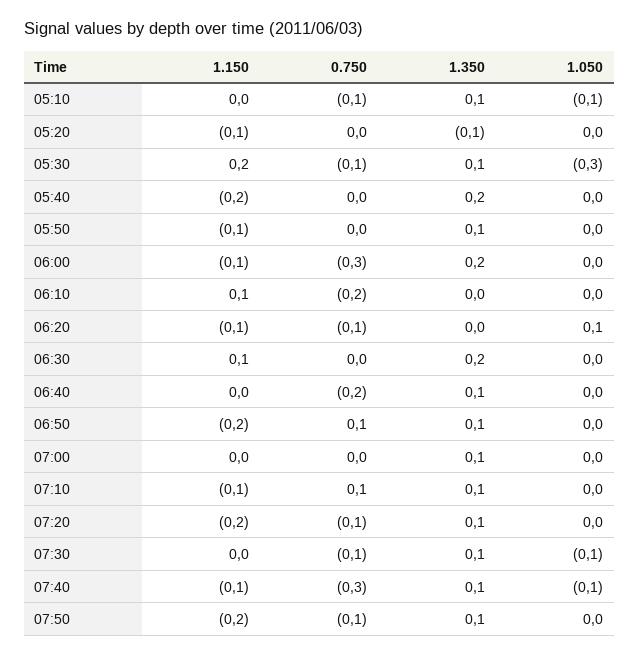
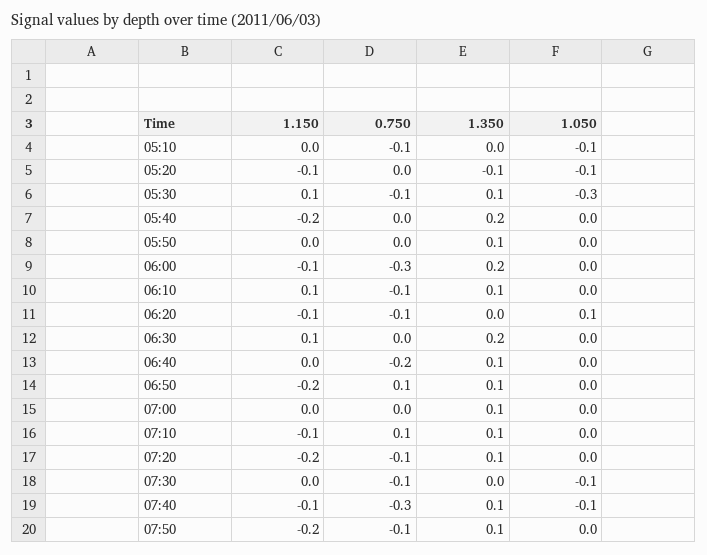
  {
    "1.150": {
      "05:10": 0,
      "05:20": -0.1,
-     "05:30": 0.2,
+     "05:30": 0.1,
      "05:40": -0.2,
-     "05:50": -0.1,
+     "05:50": 0,
      "06:00": -0.1,
      "06:10": 0.1,
      "06:20": -0.1,
      "06:30": 0.1,
      "06:40": 0,
      "06:50": -0.2,
      "07:00": 0,
      "07:10": -0.1,
      "07:20": -0.2,
      "07:30": 0,
      "07:40": -0.1,
      "07:50": -0.2
    },
    "0.750": {
      "05:10": -0.1,
      "05:20": 0,
      "05:30": -0.1,
      "05:40": 0,
      "05:50": 0,
      "06:00": -0.3,
-     "06:10": -0.2,
+     "06:10": -0.1,
      "06:20": -0.1,
      "06:30": 0,
      "06:40": -0.2,
      "06:50": 0.1,
      "07:00": 0,
      "07:10": 0.1,
      "07:20": -0.1,
      "07:30": -0.1,
      "07:40": -0.3,
      "07:50": -0.1
    },
    "1.350": {
-     "05:10": 0.1,
+     "05:10": 0,
      "05:20": -0.1,
      "05:30": 0.1,
      "05:40": 0.2,
      "05:50": 0.1,
      "06:00": 0.2,
-     "06:10": 0,
+     "06:10": 0.1,
      "06:20": 0,
      "06:30": 0.2,
      "06:40": 0.1,
      "06:50": 0.1,
      "07:00": 0.1,
      "07:10": 0.1,
      "07:20": 0.1,
-     "07:30": 0.1,
+     "07:30": 0,
      "07:40": 0.1,
      "07:50": 0.1
    },
    "1.050": {
      "05:10": -0.1,
-     "05:20": 0,
+     "05:20": -0.1,
      "05:30": -0.3,
      "05:40": 0,
      "05:50": 0,
      "06:00": 0,
      "06:10": 0,
      "06:20": 0.1,
      "06:30": 0,
      "06:40": 0,
      "06:50": 0,
      "07:00": 0,
      "07:10": 0,
      "07:20": 0,
      "07:30": -0.1,
      "07:40": -0.1,
      "07:50": 0
    }
  }

